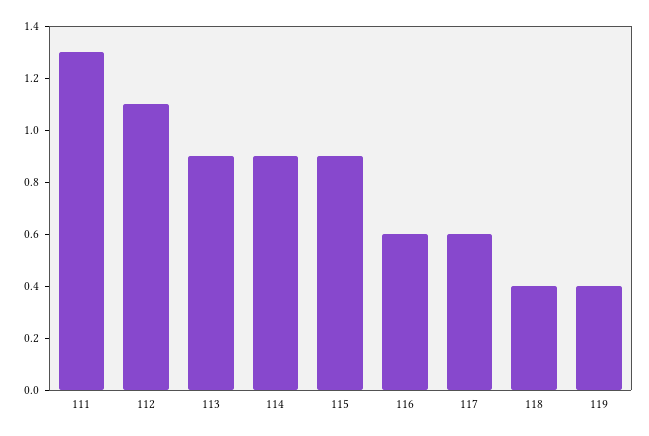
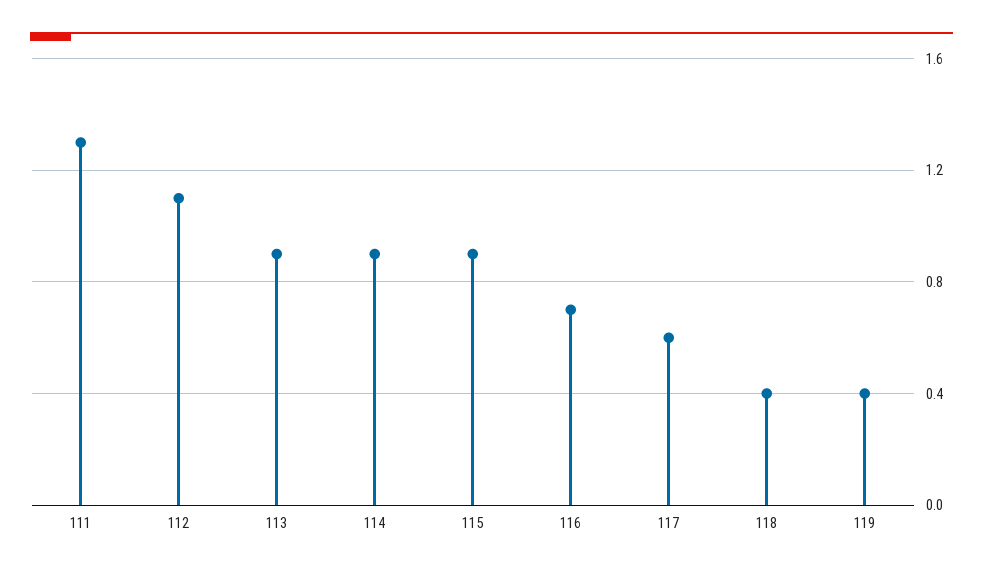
  {
    "111": 1.3,
    "112": 1.1,
    "113": 0.9,
    "114": 0.9,
    "115": 0.9,
-   "116": 0.6,
+   "116": 0.7,
    "117": 0.6,
    "118": 0.4,
    "119": 0.4
  }

